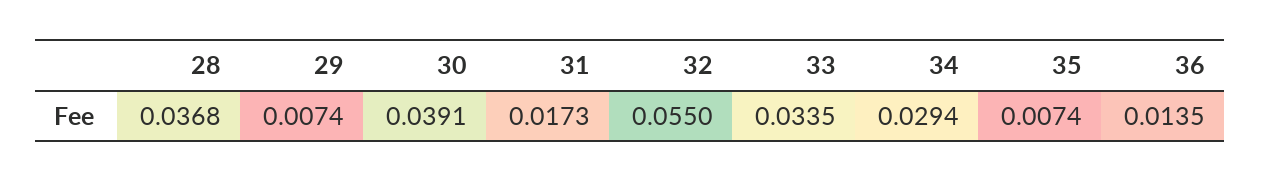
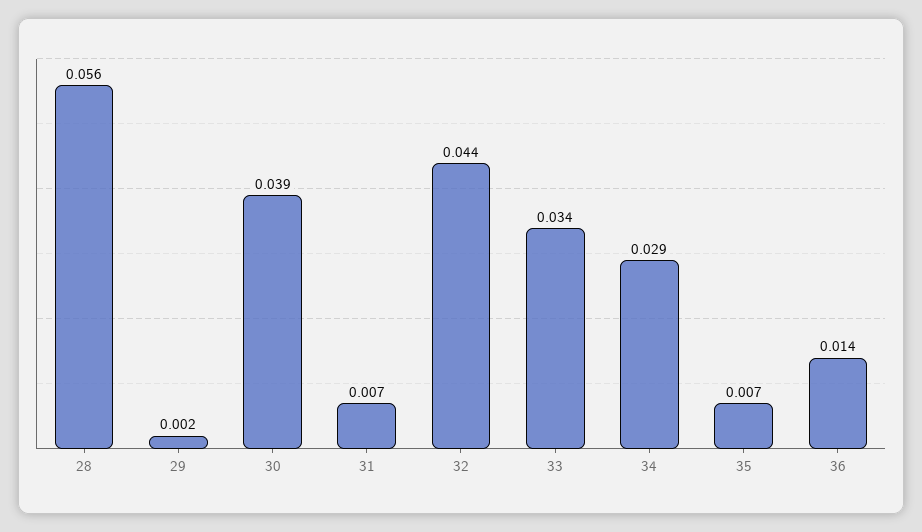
  {
-   "28": 0.0368,
+   "28": 0.056,
-   "29": 0.0074,
+   "29": 0.002,
    "30": 0.0391,
-   "31": 0.0173,
+   "31": 0.007,
-   "32": 0.055,
+   "32": 0.044,
    "33": 0.0335,
    "34": 0.0294,
    "35": 0.0074,
    "36": 0.0135
  }

